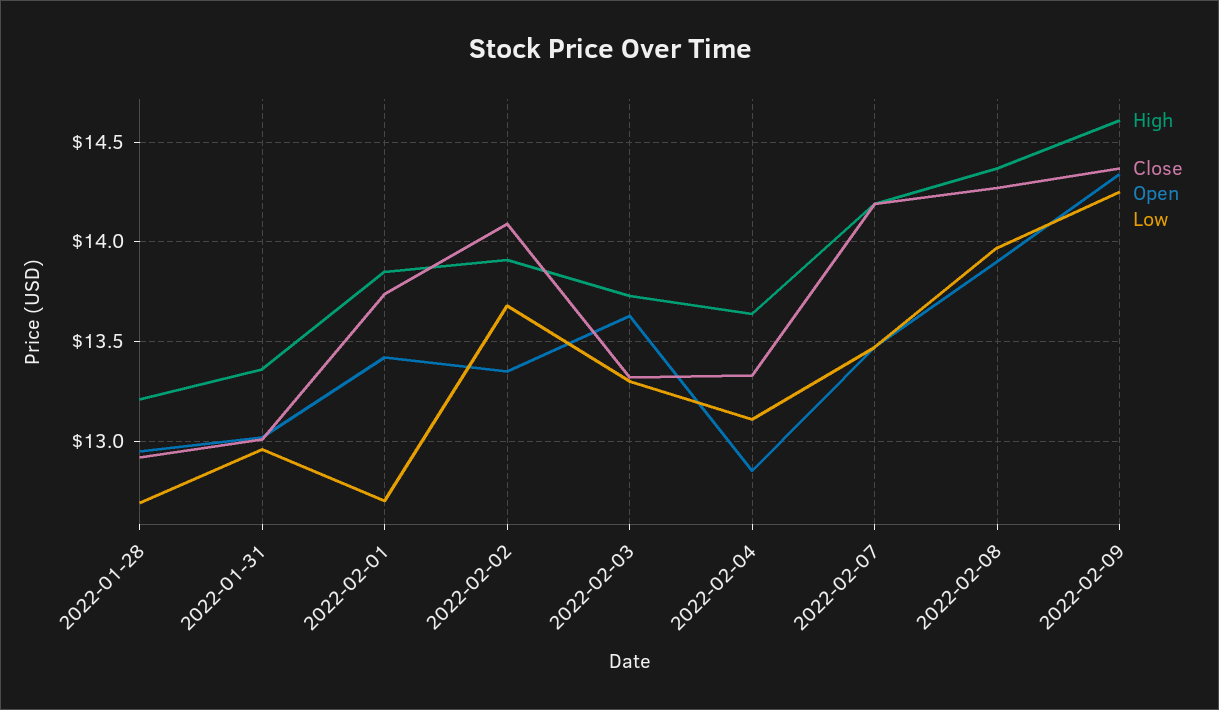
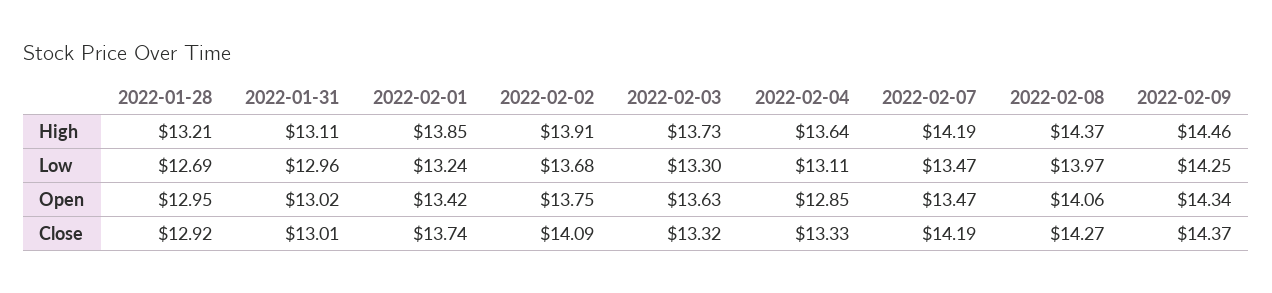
  {
    "High": {
      "2022-01-28": 13.21,
-     "2022-01-31": 13.35,
+     "2022-01-31": 13.11,
      "2022-02-01": 13.85,
      "2022-02-02": 13.91,
      "2022-02-03": 13.73,
      "2022-02-04": 13.64,
      "2022-02-07": 14.19,
      "2022-02-08": 14.37,
-     "2022-02-09": 14.6
+     "2022-02-09": 14.46
    },
    "Close": {
      "2022-01-28": 12.92,
      "2022-01-31": 13.01,
      "2022-02-01": 13.74,
      "2022-02-02": 14.09,
      "2022-02-03": 13.32,
      "2022-02-04": 13.33,
      "2022-02-07": 14.19,
      "2022-02-08": 14.27,
      "2022-02-09": 14.37
    },
    "Open": {
      "2022-01-28": 12.95,
      "2022-01-31": 13.02,
      "2022-02-01": 13.42,
-     "2022-02-02": 13.35,
+     "2022-02-02": 13.75,
      "2022-02-03": 13.63,
      "2022-02-04": 12.85,
      "2022-02-07": 13.47,
-     "2022-02-08": 13.9,
+     "2022-02-08": 14.06,
      "2022-02-09": 14.34
    },
    "Low": {
      "2022-01-28": 12.69,
      "2022-01-31": 12.96,
-     "2022-02-01": 12.7,
+     "2022-02-01": 13.24,
      "2022-02-02": 13.68,
      "2022-02-03": 13.3,
      "2022-02-04": 13.11,
      "2022-02-07": 13.47,
      "2022-02-08": 13.97,
      "2022-02-09": 14.25
    }
  }

